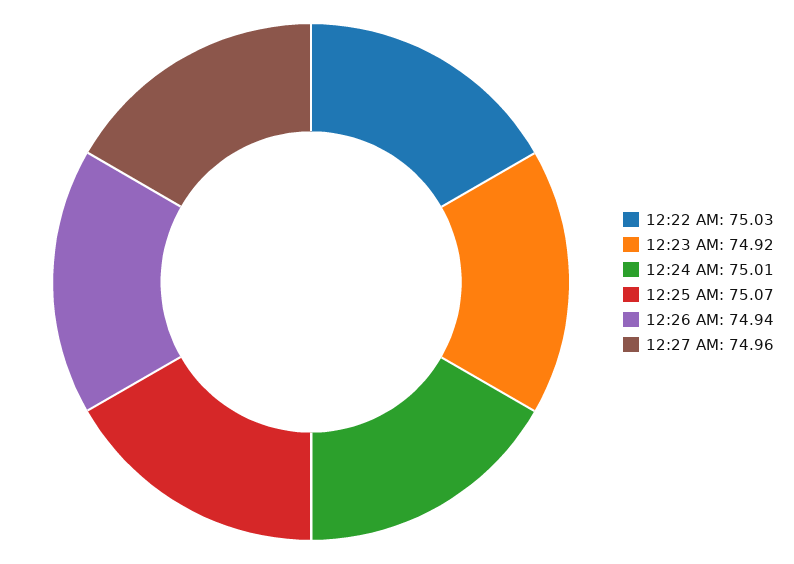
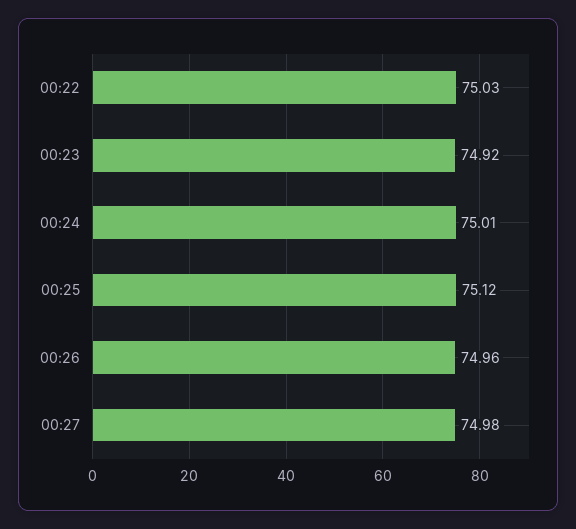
  {
    "12:22 AM": 75.03,
    "12:23 AM": 74.92,
    "12:24 AM": 75.01,
-   "12:25 AM": 75.07,
+   "12:25 AM": 75.12,
-   "12:26 AM": 74.94,
+   "12:26 AM": 74.96,
-   "12:27 AM": 74.96
+   "12:27 AM": 74.98
  }

